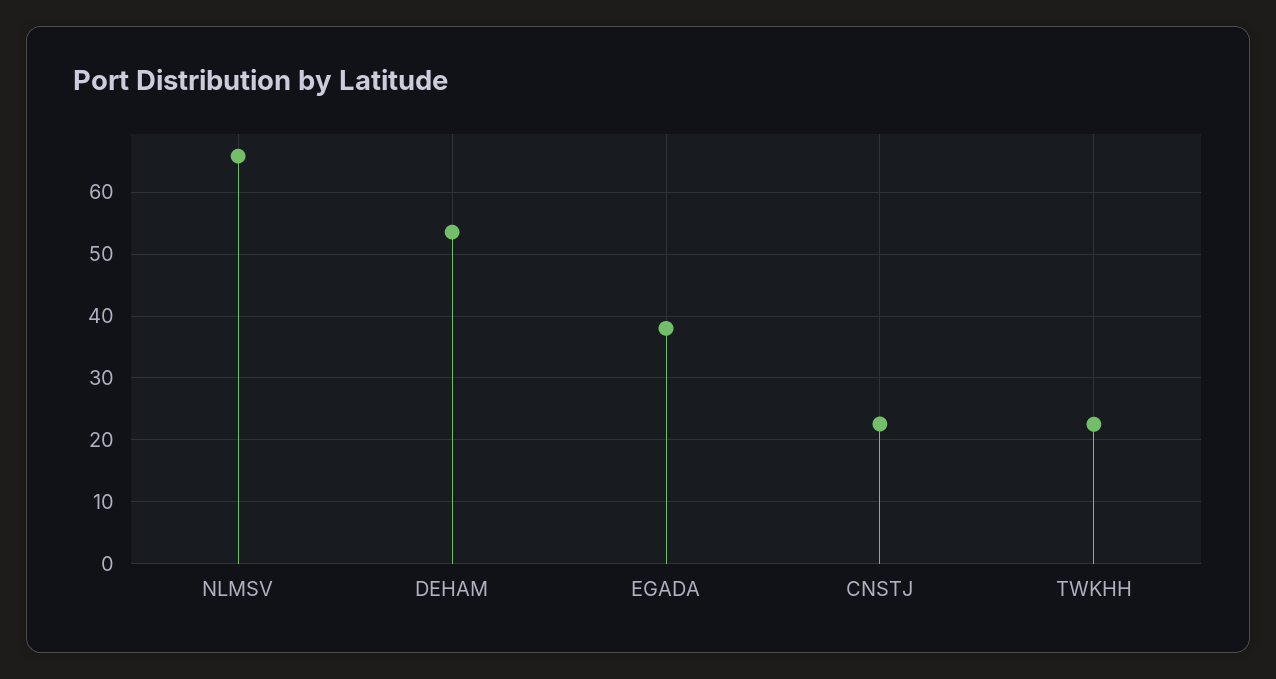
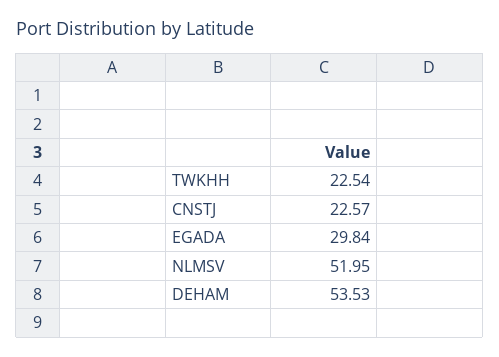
  {
-   "NLMSV": 66,
+   "NLMSV": 51.95,
    "DEHAM": 53.53,
-   "EGADA": 38,
+   "EGADA": 29.84,
    "CNSTJ": 22.57,
    "TWKHH": 22.54
  }

